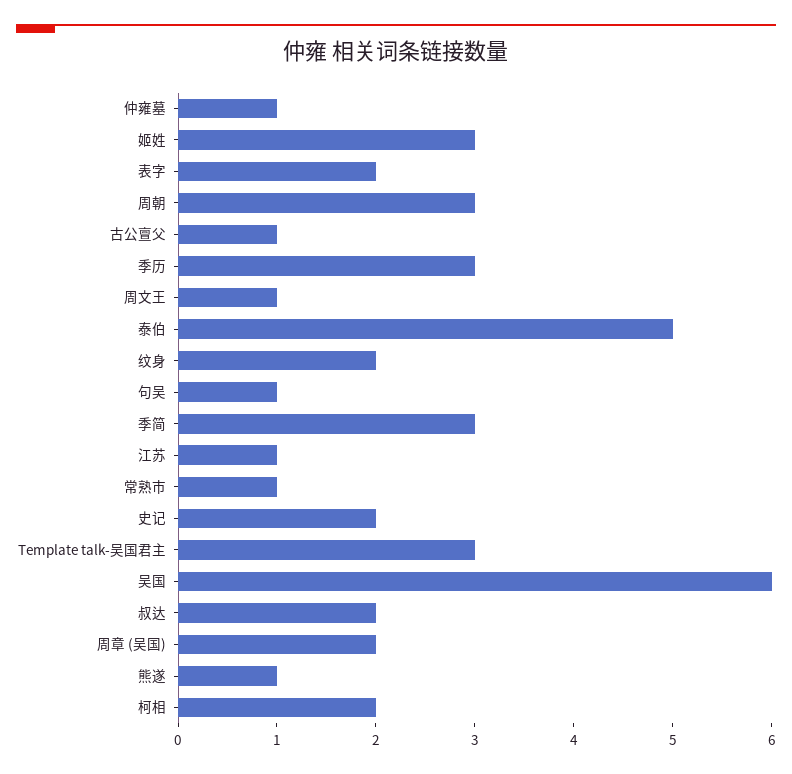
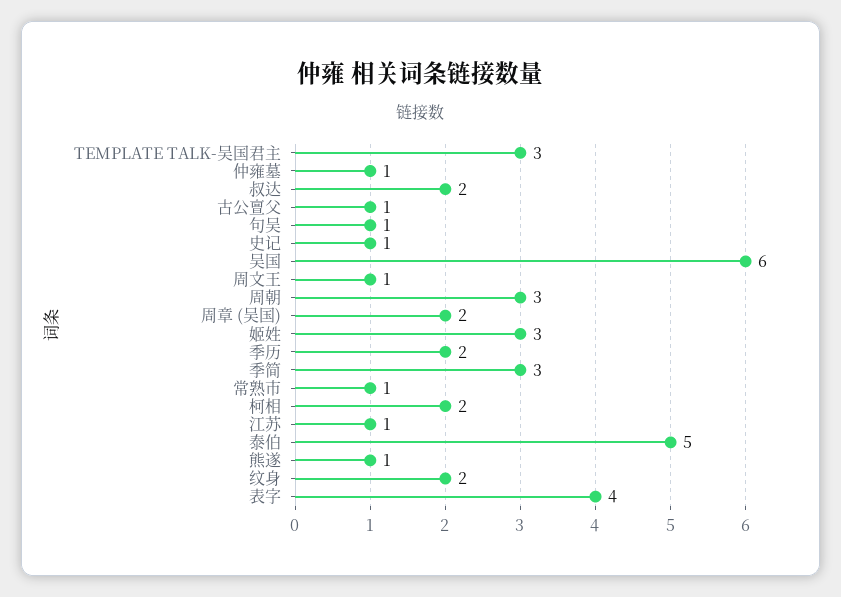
  {
    "仲雍墓": 1,
    "姬姓": 3,
-   "表字": 2,
+   "表字": 4,
    "周朝": 3,
    "古公亶父": 1,
-   "季历": 3,
+   "季历": 2,
    "周文王": 1,
    "泰伯": 5,
    "纹身": 2,
    "句吴": 1,
    "季简": 3,
    "江苏": 1,
    "常熟市": 1,
-   "史记": 2,
+   "史记": 1,
    "Template talk-吴国君主": 3,
    "吴国": 6,
    "叔达": 2,
    "周章 (吴国)": 2,
    "熊遂": 1,
    "柯相": 2
  }

